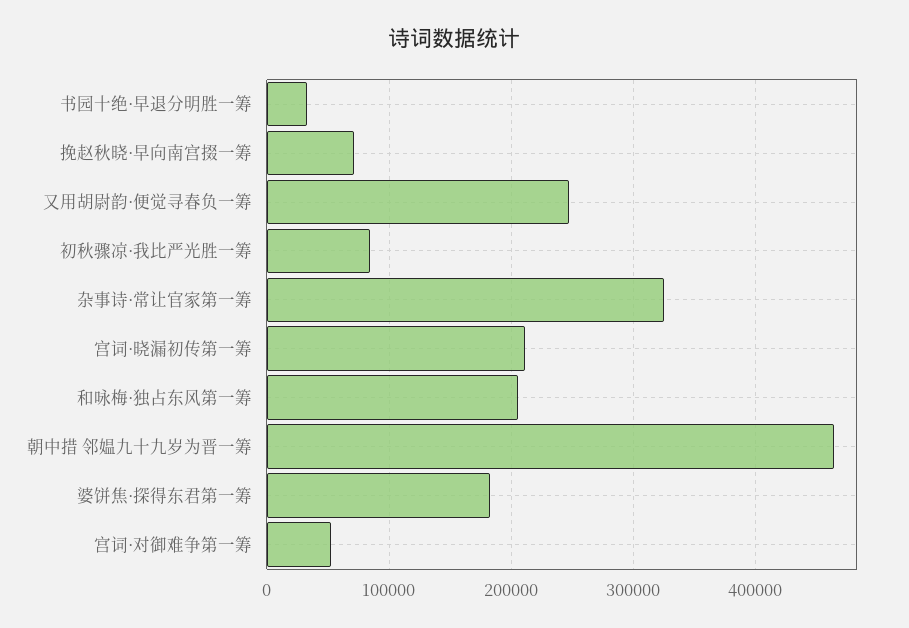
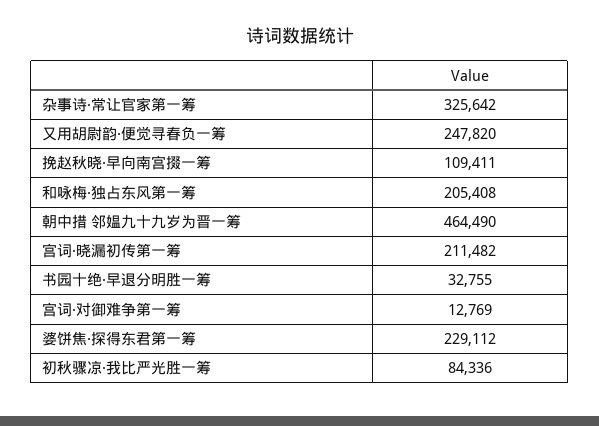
  {
    "书园十绝·早退分明胜一筹": 32755,
-   "挽赵秋晓·早向南宫掇一筹": 70000,
+   "挽赵秋晓·早向南宫掇一筹": 109411,
    "又用胡尉韵·便觉寻春负一筹": 247820,
    "初秋骤凉·我比严光胜一筹": 84336,
    "杂事诗·常让官家第一筹": 325642,
    "宫词·晓漏初传第一筹": 211482,
    "和咏梅·独占东风第一筹": 205408,
    "朝中措 邻媪九十九岁为晋一筹": 464490,
-   "婆饼焦·探得东君第一筹": 180000,
+   "婆饼焦·探得东君第一筹": 229112,
-   "宫词·对御难争第一筹": 50000
+   "宫词·对御难争第一筹": 12769
  }

